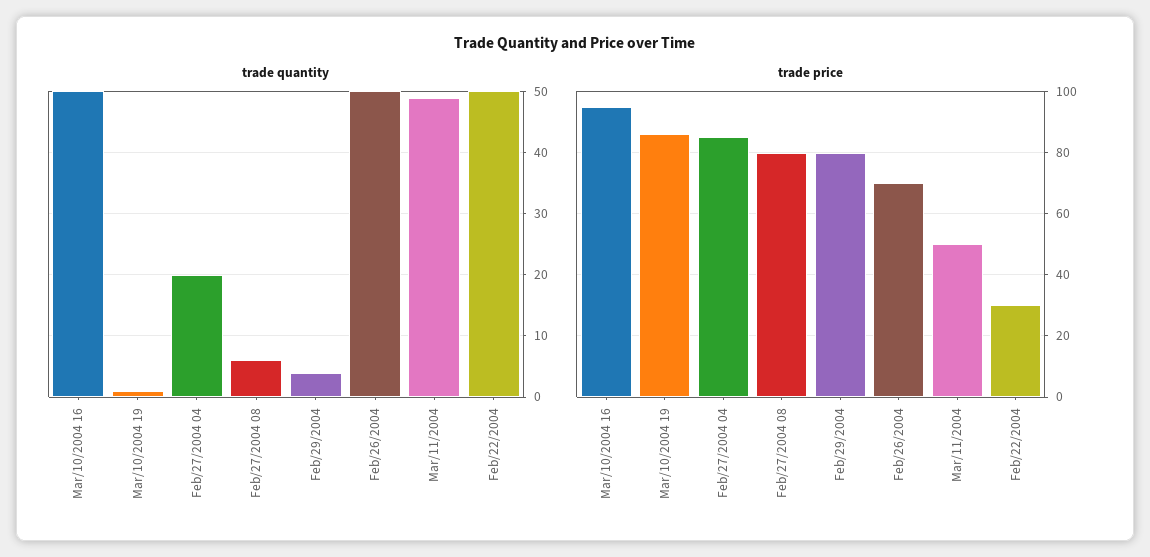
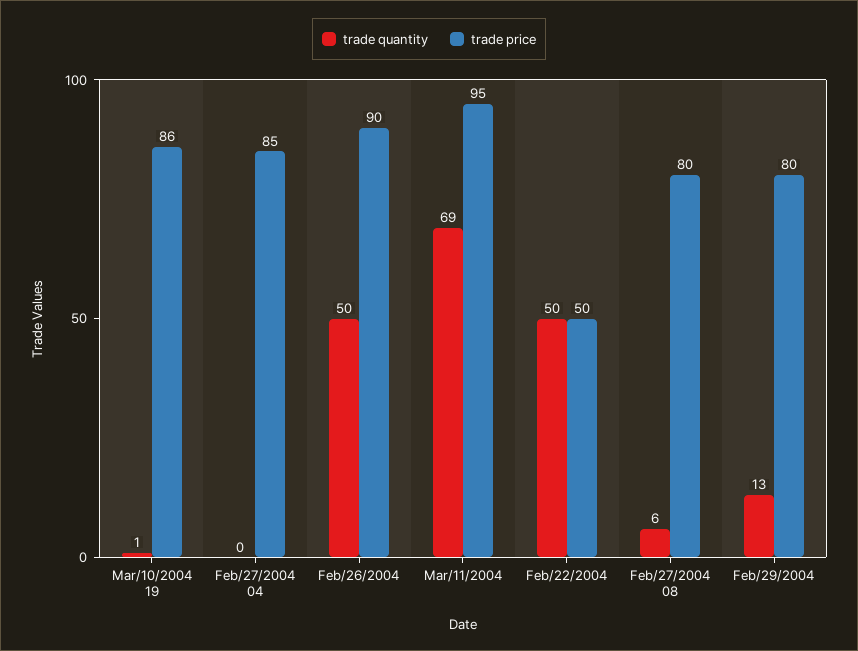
  {
    "trade quantity": {
-     "Mar/10/2004 16": 50,
      "Mar/10/2004 19": 1,
-     "Feb/27/2004 04": 20,
+     "Feb/27/2004 04": 0,
      "Feb/27/2004 08": 6,
-     "Feb/29/2004": 4,
+     "Feb/29/2004": 13,
      "Feb/26/2004": 50,
-     "Mar/11/2004": 49,
+     "Mar/11/2004": 69,
      "Feb/22/2004": 50
    },
    "trade price": {
-     "Mar/10/2004 16": 95,
      "Mar/10/2004 19": 86,
      "Feb/27/2004 04": 85,
      "Feb/27/2004 08": 80,
      "Feb/29/2004": 80,
-     "Feb/26/2004": 70,
+     "Feb/26/2004": 90,
-     "Mar/11/2004": 50,
+     "Mar/11/2004": 95,
-     "Feb/22/2004": 30
+     "Feb/22/2004": 50
    }
  }

